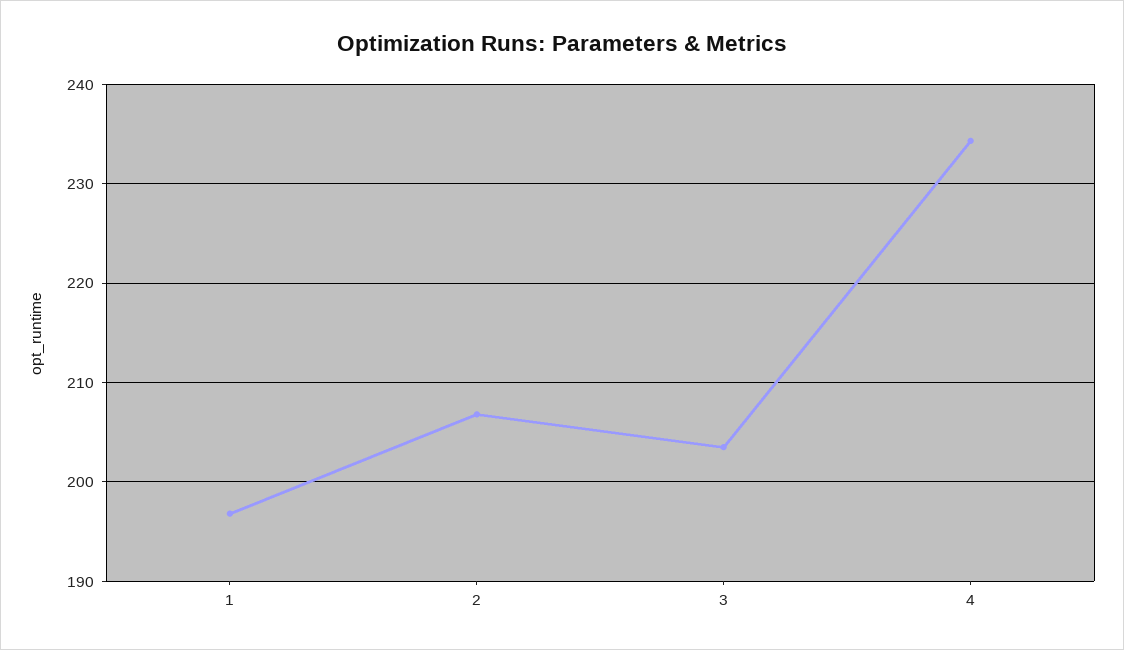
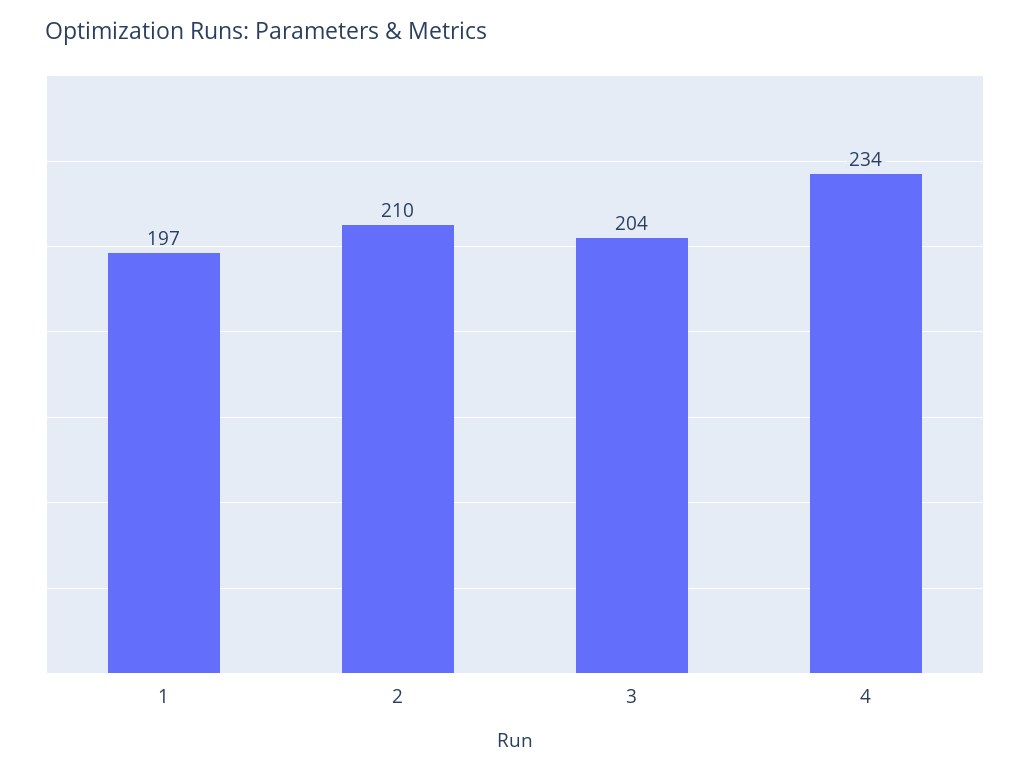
  {
    "1": 197,
-   "2": 207,
+   "2": 210,
    "3": 204,
    "4": 234
  }

